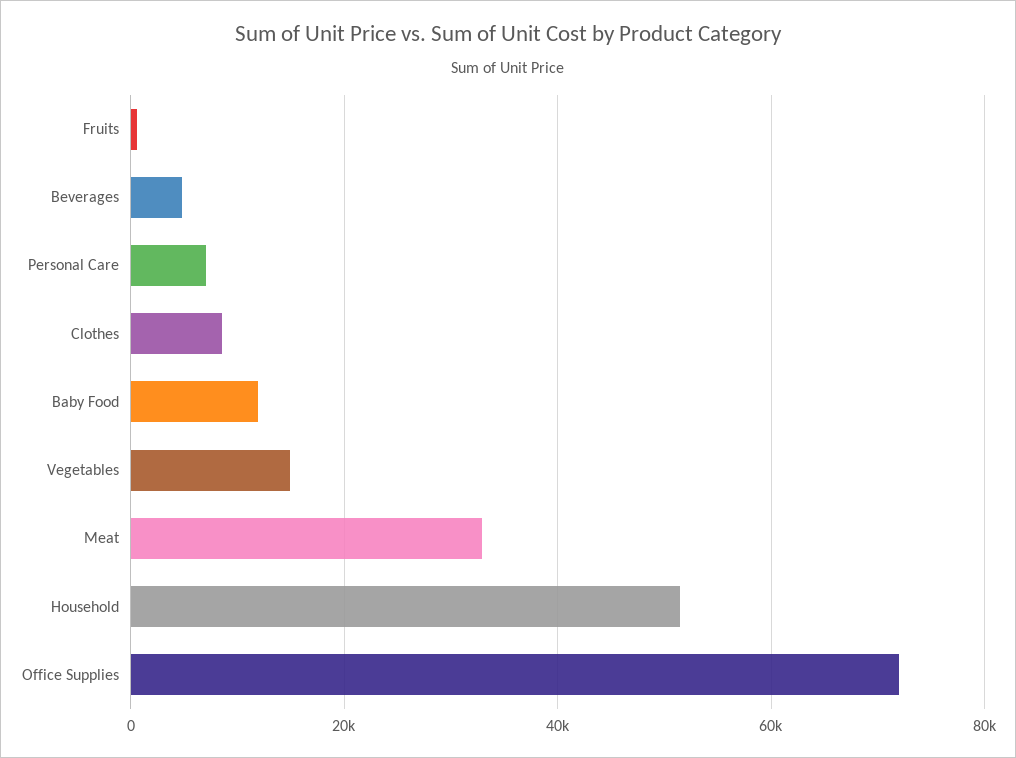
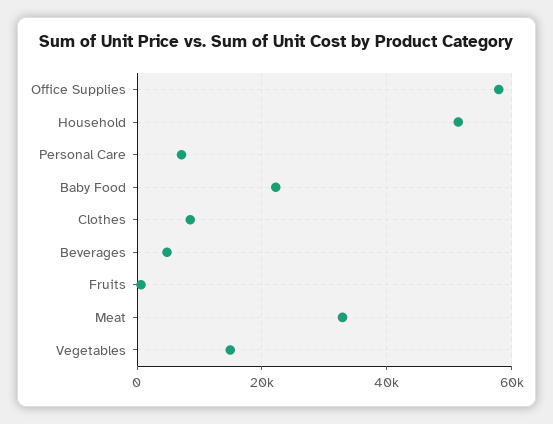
  {
    "Fruits": 0,
    "Beverages": 4000,
    "Personal Care": 8000,
    "Clothes": 8000,
-   "Baby Food": 12000,
+   "Baby Food": 22000,
    "Vegetables": 14000,
    "Meat": 32000,
    "Household": 52000,
-   "Office Supplies": 72000
+   "Office Supplies": 58000
  }

